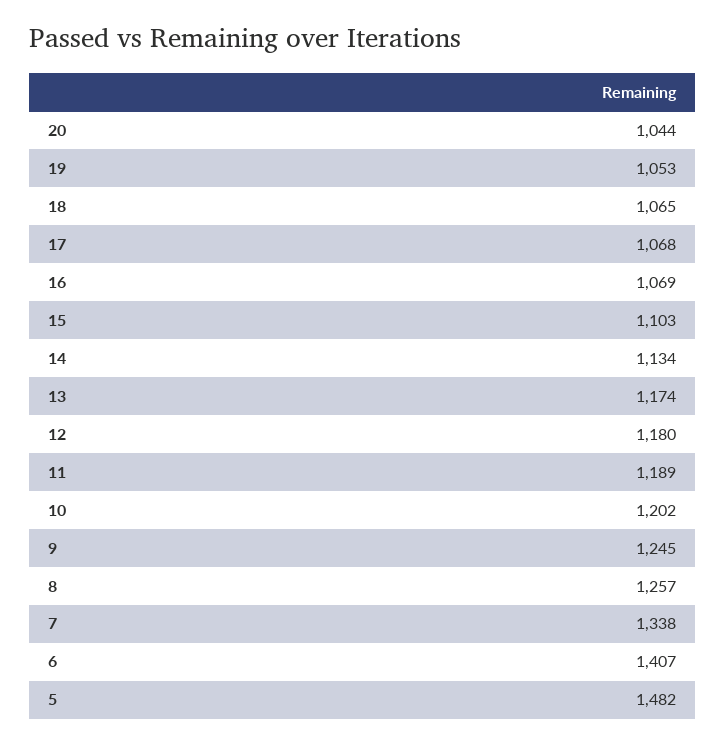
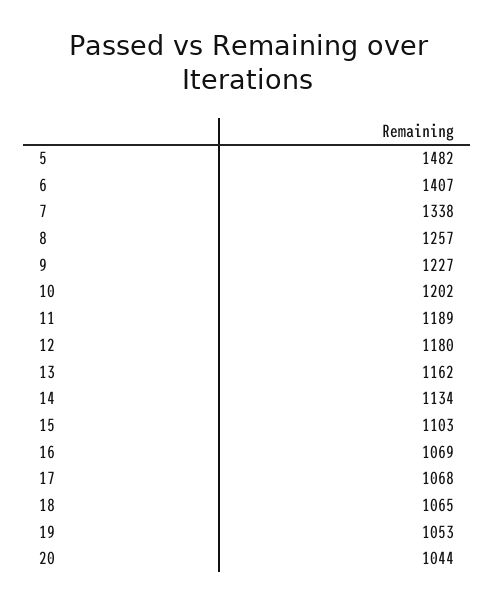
  {
    "20": 1044,
    "19": 1053,
    "18": 1065,
    "17": 1068,
    "16": 1069,
    "15": 1103,
    "14": 1134,
-   "13": 1174,
+   "13": 1162,
    "12": 1180,
    "11": 1189,
    "10": 1202,
-   "9": 1245,
+   "9": 1227,
    "8": 1257,
    "7": 1338,
    "6": 1407,
    "5": 1482
  }

